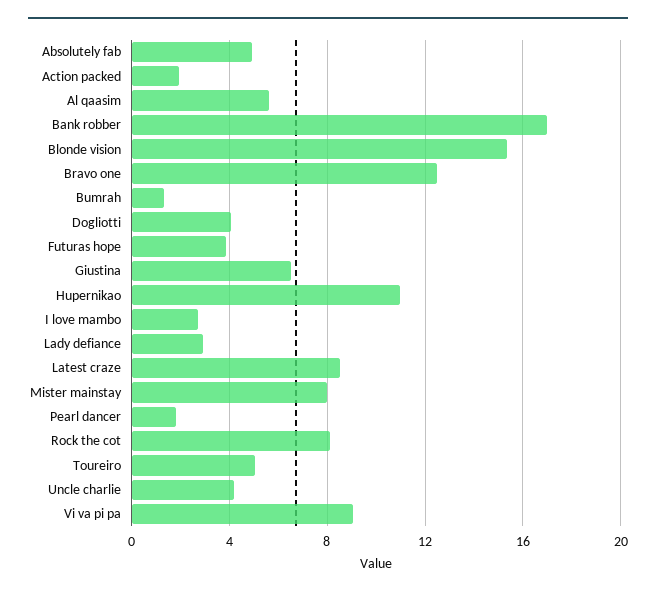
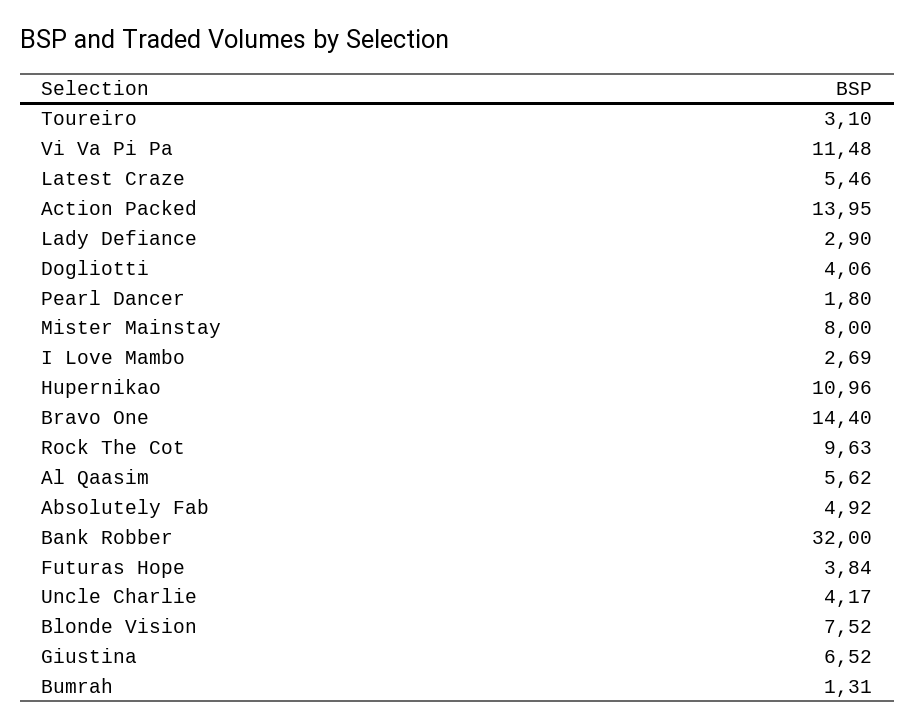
  {
    "Absolutely fab": 4.92,
-   "Action packed": 2,
+   "Action packed": 13.95,
    "Al qaasim": 5.62,
-   "Bank robber": 17,
+   "Bank robber": 32,
-   "Blonde vision": 15.5,
+   "Blonde vision": 7.52,
-   "Bravo one": 12.5,
+   "Bravo one": 14.4,
    "Bumrah": 1.31,
    "Dogliotti": 4.06,
    "Futuras hope": 3.84,
    "Giustina": 6.52,
    "Hupernikao": 10.96,
    "I love mambo": 2.69,
    "Lady defiance": 2.9,
-   "Latest craze": 8.5,
+   "Latest craze": 5.46,
    "Mister mainstay": 8,
    "Pearl dancer": 1.8,
-   "Rock the cot": 8,
+   "Rock the cot": 9.63,
-   "Toureiro": 5,
+   "Toureiro": 3.1,
    "Uncle charlie": 4.17,
-   "Vi va pi pa": 9
+   "Vi va pi pa": 11.48
  }

